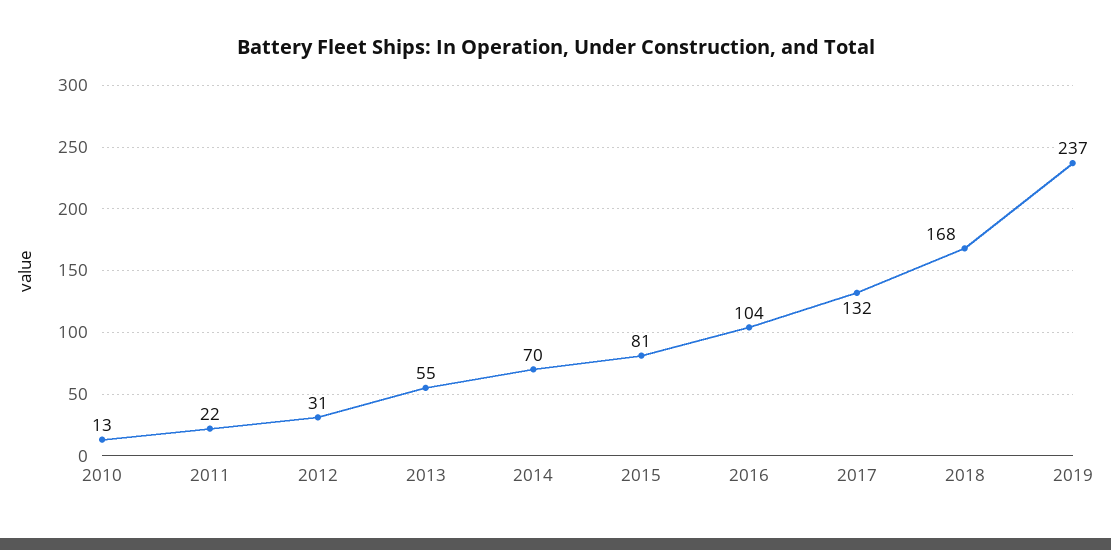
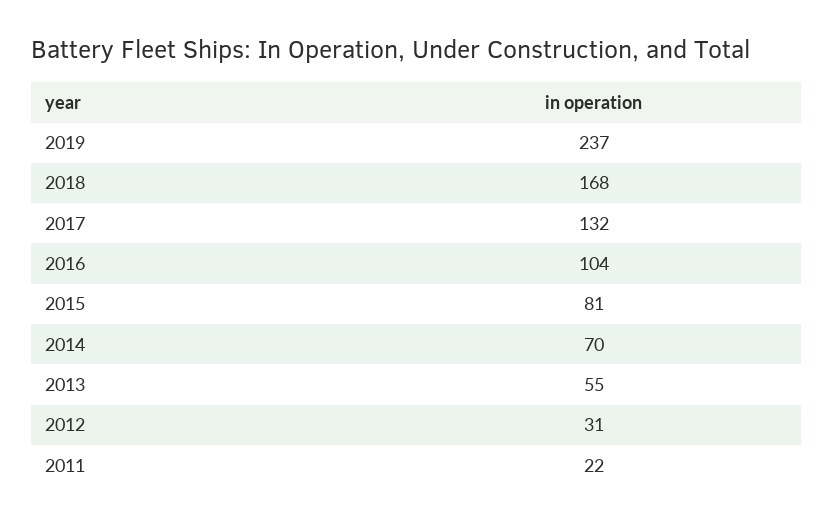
  {
-   "2010": 13,
    "2011": 22,
    "2012": 31,
    "2013": 55,
    "2014": 70,
    "2015": 81,
    "2016": 104,
    "2017": 132,
    "2018": 168,
    "2019": 237
  }

